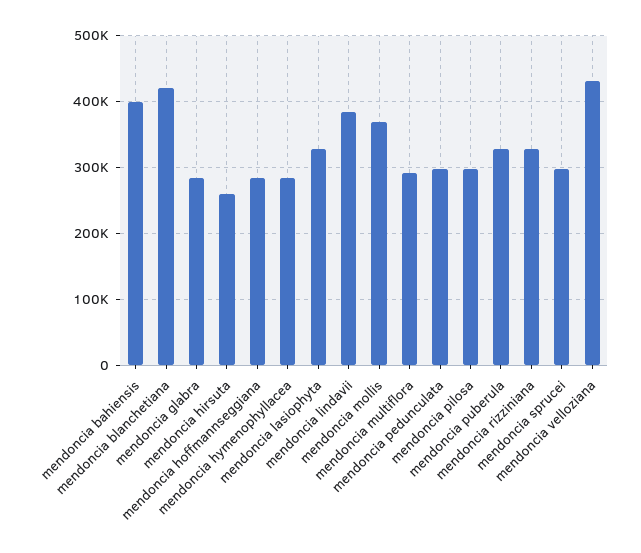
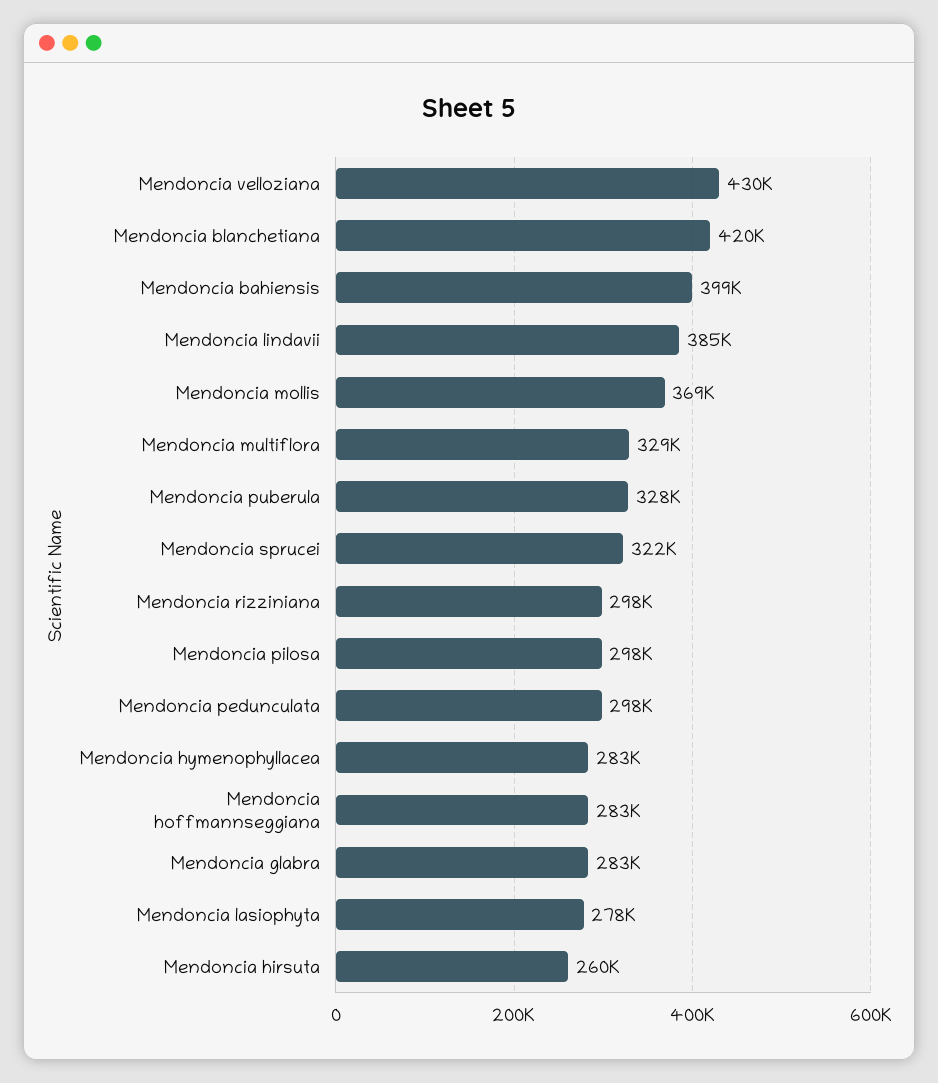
  {
    "mendoncia bahiensis": 399000,
    "mendoncia blanchetiana": 420000,
    "mendoncia glabra": 283000,
    "mendoncia hirsuta": 260000,
    "mendoncia hoffmannseggiana": 283000,
    "mendoncia hymenophyllacea": 283000,
-   "mendoncia lasiophyta": 330000,
+   "mendoncia lasiophyta": 278000,
    "mendoncia lindavii": 385000,
    "mendoncia mollis": 369000,
-   "mendoncia multiflora": 290000,
+   "mendoncia multiflora": 329000,
    "mendoncia pedunculata": 298000,
    "mendoncia pilosa": 298000,
    "mendoncia puberula": 328000,
-   "mendoncia rizziniana": 330000,
+   "mendoncia rizziniana": 298000,
-   "mendoncia sprucei": 300000,
+   "mendoncia sprucei": 322000,
    "mendoncia velloziana": 430000
  }

